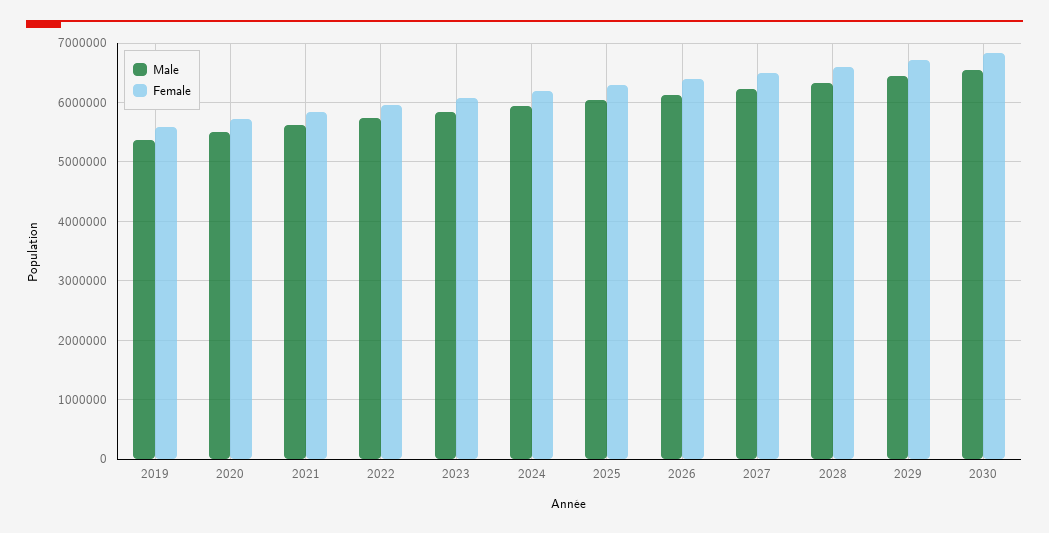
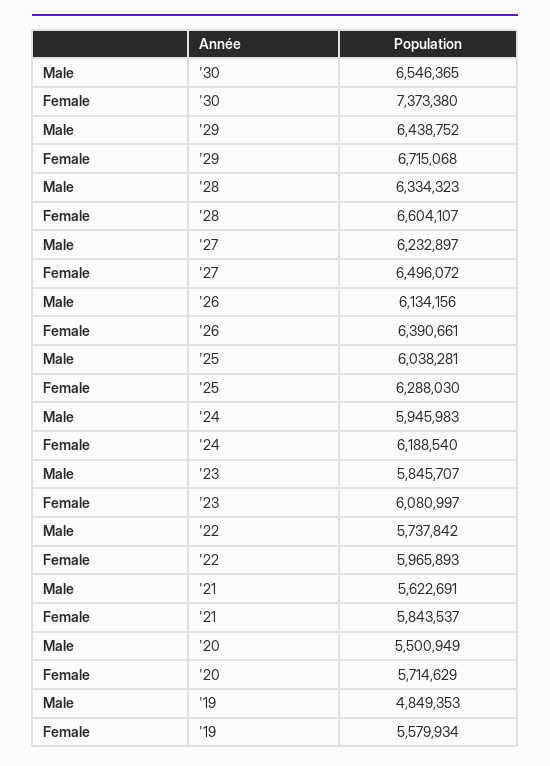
  {
    "Male": {
-     "2019": 5400000,
+     "2019": 4849353,
      "2020": 5500949,
      "2021": 5622691,
      "2022": 5737842,
      "2023": 5845707,
      "2024": 5945983,
      "2025": 6038281,
      "2026": 6134156,
      "2027": 6232897,
      "2028": 6334323,
      "2029": 6438752,
      "2030": 6546365
    },
    "Female": {
      "2019": 5579934,
      "2020": 5714629,
      "2021": 5843537,
      "2022": 5965893,
      "2023": 6080997,
      "2024": 6188540,
      "2025": 6288030,
      "2026": 6390661,
      "2027": 6496072,
      "2028": 6604107,
      "2029": 6715068,
-     "2030": 6800000
+     "2030": 7373380
    }
  }

